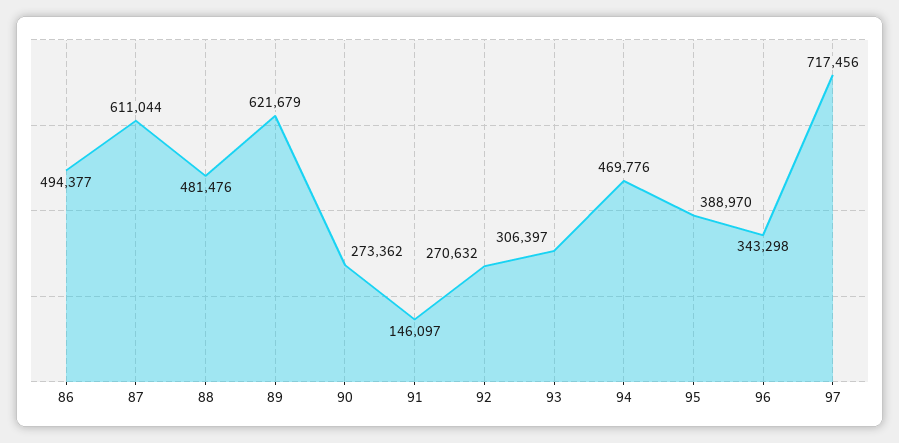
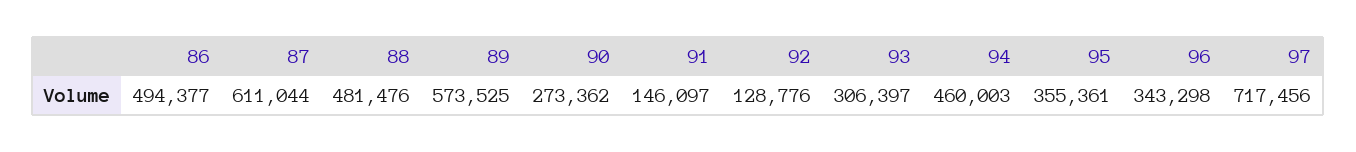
  {
    "86": 494377,
    "87": 611044,
    "88": 481476,
-   "89": 621679,
+   "89": 573525,
    "90": 273362,
    "91": 146097,
-   "92": 270632,
+   "92": 128776,
    "93": 306397,
-   "94": 469776,
+   "94": 460003,
-   "95": 388970,
+   "95": 355361,
    "96": 343298,
    "97": 717456
  }

